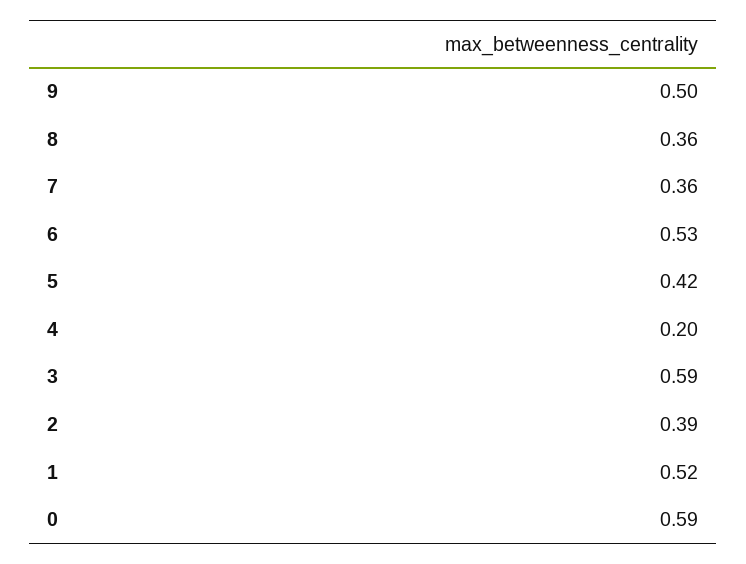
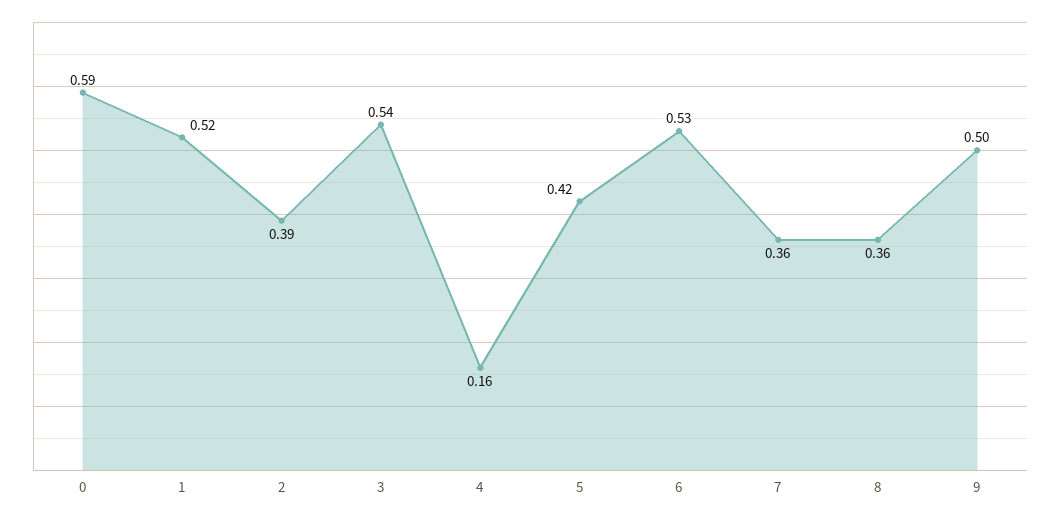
  {
    "9": 0.5,
    "8": 0.36,
    "7": 0.36,
    "6": 0.53,
    "5": 0.42,
-   "4": 0.2,
+   "4": 0.16,
-   "3": 0.59,
+   "3": 0.54,
    "2": 0.39,
    "1": 0.52,
    "0": 0.59
  }

